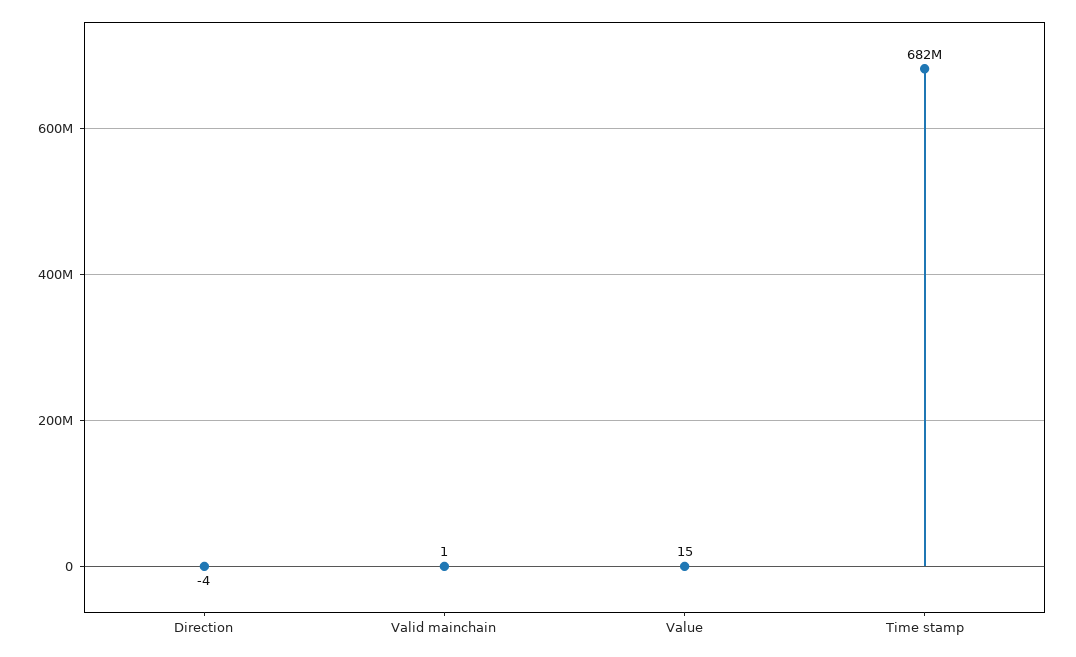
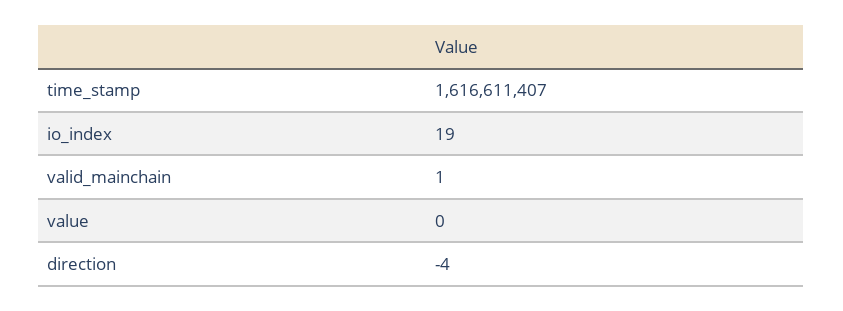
  {
    "Direction": -4,
    "Valid mainchain": 1,
-   "Value": 15,
+   "Value": 0,
-   "Time stamp": 682000000
+   "Time stamp": 1616611407,
+   "io_index": 19
  }

